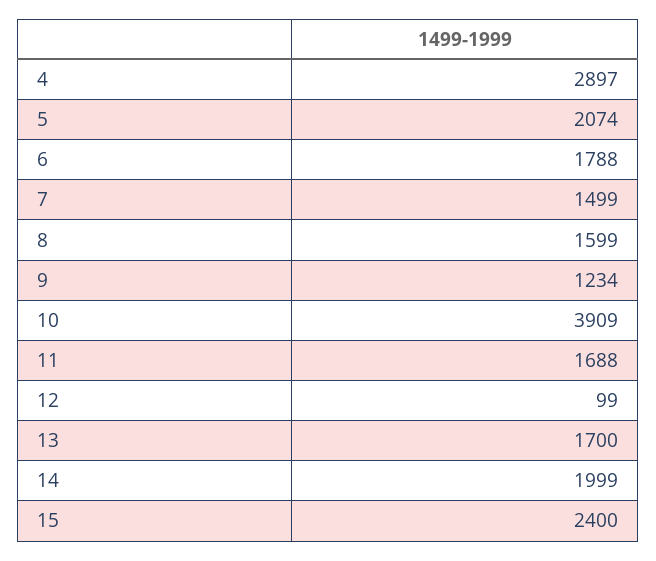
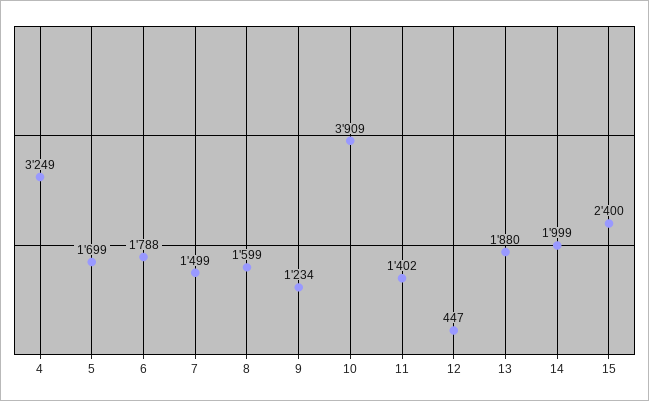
  {
-   "4": 2897,
+   "4": 3249,
-   "5": 2074,
+   "5": 1699,
    "6": 1788,
    "7": 1499,
    "8": 1599,
    "9": 1234,
    "10": 3909,
-   "11": 1688,
+   "11": 1402,
-   "12": 99,
+   "12": 447,
-   "13": 1700,
+   "13": 1880,
    "14": 1999,
    "15": 2400
  }

